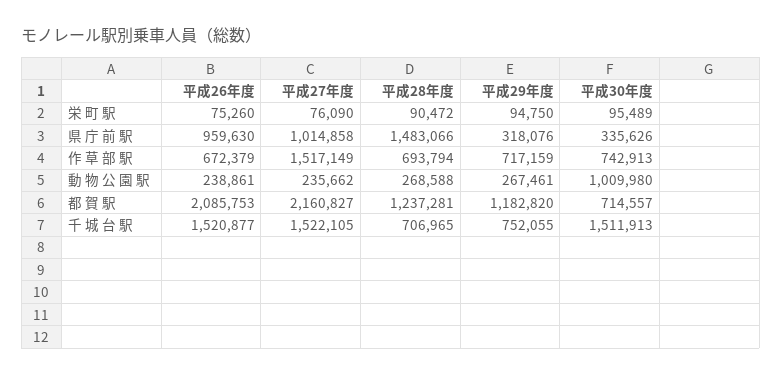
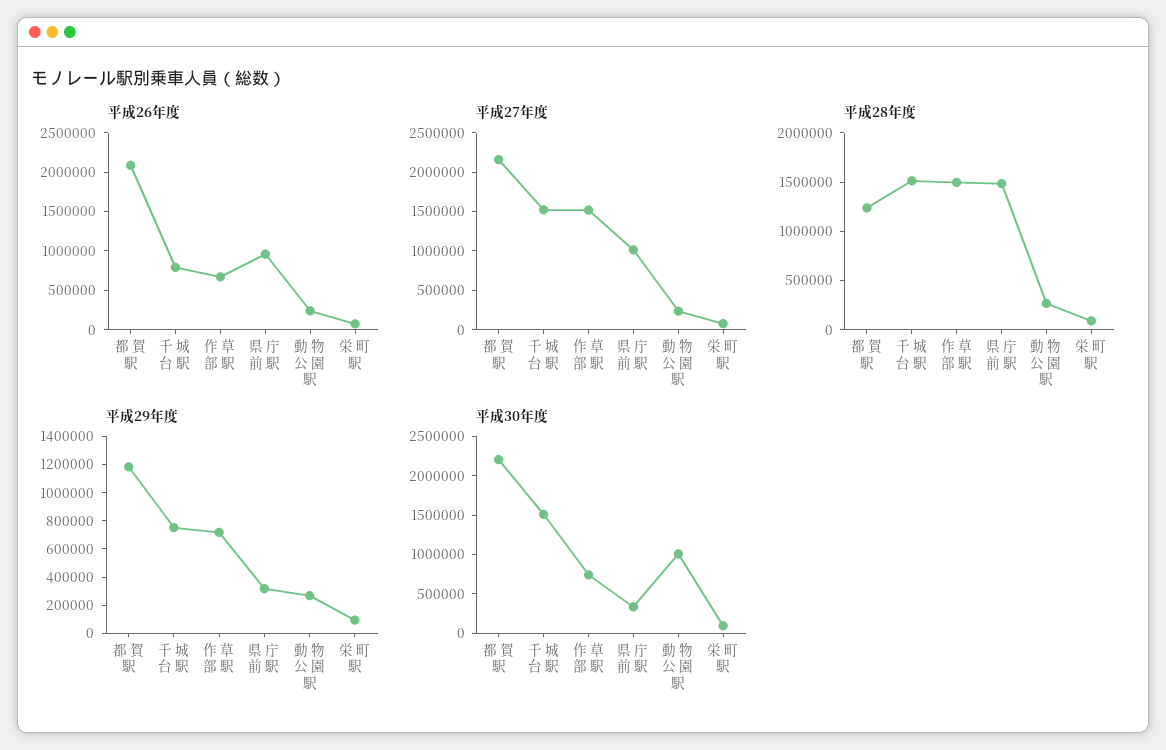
  {
    "平成26年度": {
      "栄 町 駅": 75260,
      "県 庁 前 駅": 959630,
      "作 草 部 駅": 672379,
      "動 物 公 園 駅": 238861,
      "都 賀 駅": 2085753,
-     "千 城 台 駅": 1520877
+     "千 城 台 駅": 750000
    },
    "平成27年度": {
      "栄 町 駅": 76090,
      "県 庁 前 駅": 1014858,
      "作 草 部 駅": 1517149,
      "動 物 公 園 駅": 235662,
      "都 賀 駅": 2160827,
      "千 城 台 駅": 1522105
    },
    "平成28年度": {
      "栄 町 駅": 90472,
      "県 庁 前 駅": 1483066,
-     "作 草 部 駅": 693794,
+     "作 草 部 駅": 1500000,
      "動 物 公 園 駅": 268588,
      "都 賀 駅": 1237281,
-     "千 城 台 駅": 706965
+     "千 城 台 駅": 1500000
    },
    "平成29年度": {
      "栄 町 駅": 94750,
      "県 庁 前 駅": 318076,
      "作 草 部 駅": 717159,
      "動 物 公 園 駅": 267461,
      "都 賀 駅": 1182820,
      "千 城 台 駅": 752055
    },
    "平成30年度": {
      "栄 町 駅": 95489,
      "県 庁 前 駅": 335626,
      "作 草 部 駅": 742913,
      "動 物 公 園 駅": 1009980,
-     "都 賀 駅": 714557,
+     "都 賀 駅": 2250000,
      "千 城 台 駅": 1511913
    }
  }

